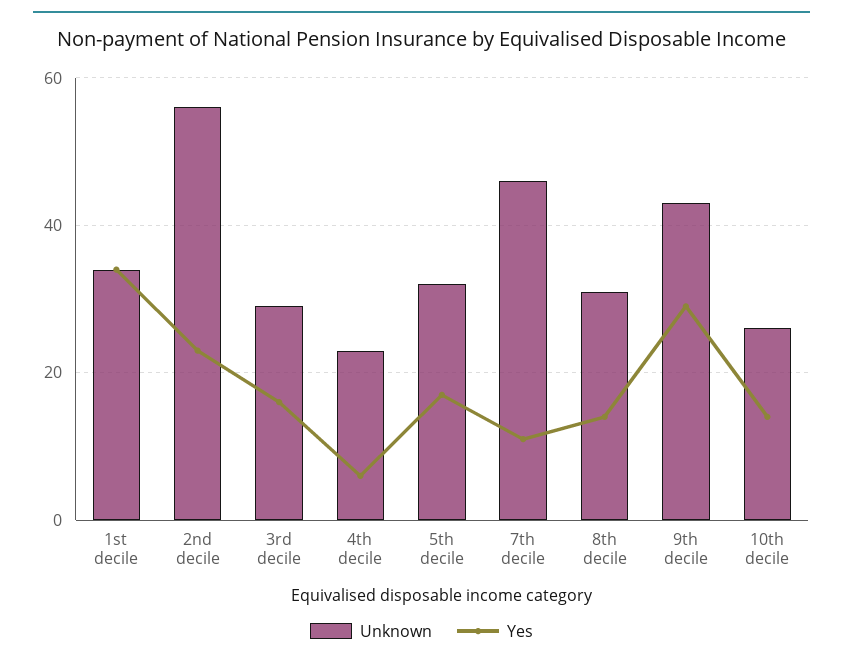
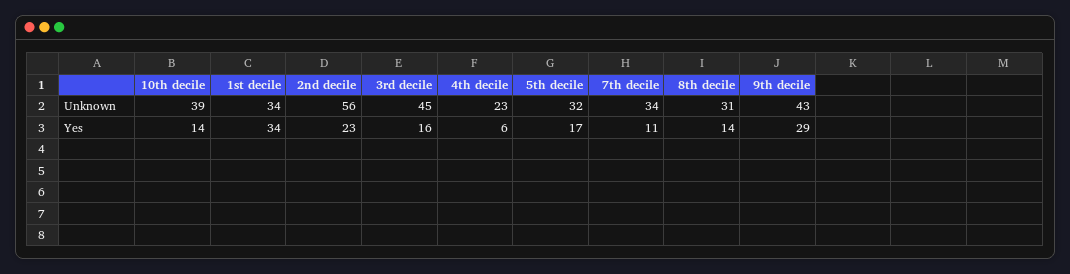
  {
    "Unknown": {
      "1st decile": 34,
      "2nd decile": 56,
-     "3rd decile": 30,
+     "3rd decile": 45,
      "4th decile": 23,
      "5th decile": 32,
-     "7th decile": 45,
+     "7th decile": 34,
      "8th decile": 31,
      "9th decile": 43,
-     "10th decile": 25
+     "10th decile": 39
    },
    "Yes": {
      "1st decile": 34,
      "2nd decile": 23,
      "3rd decile": 16,
      "4th decile": 6,
      "5th decile": 17,
      "7th decile": 11,
      "8th decile": 14,
      "9th decile": 29,
      "10th decile": 14
    }
  }

